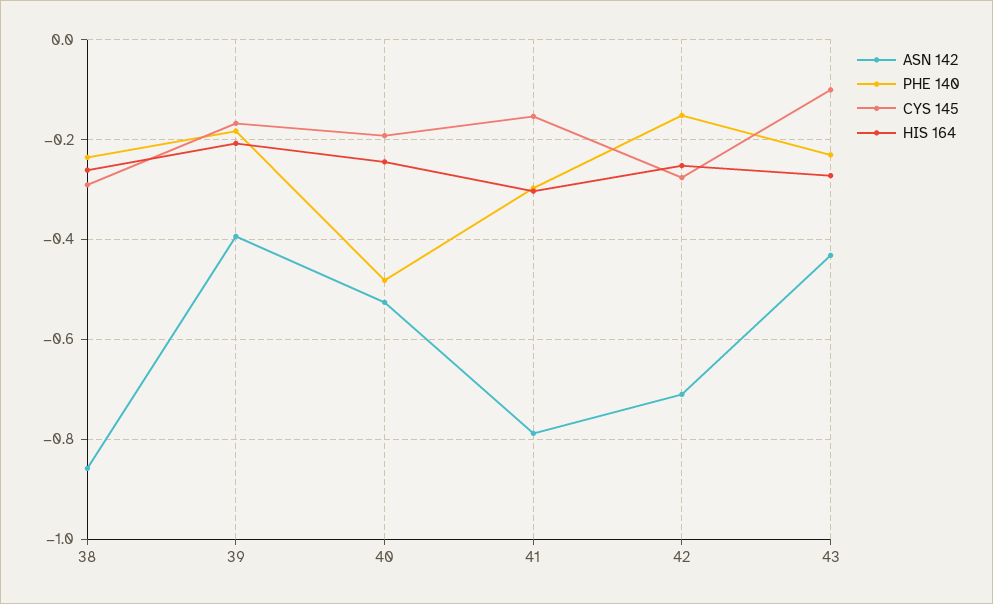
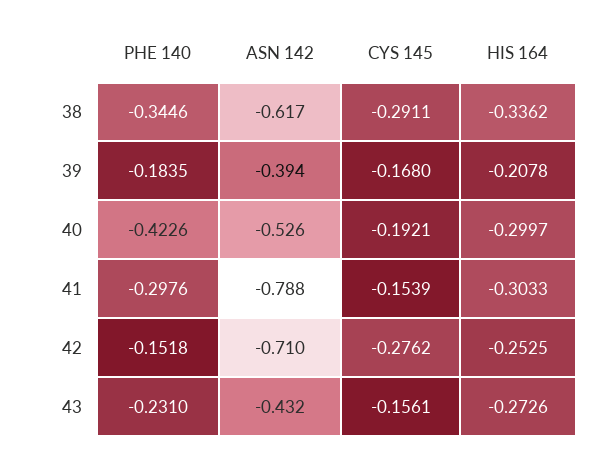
  {
    "ASN 142": {
-     "38": -0.86,
+     "38": -0.617,
      "39": -0.394,
      "40": -0.526,
      "41": -0.788,
      "42": -0.71,
      "43": -0.432
    },
    "PHE 140": {
-     "38": -0.24,
+     "38": -0.3446,
      "39": -0.1835,
-     "40": -0.48,
+     "40": -0.4226,
      "41": -0.2976,
      "42": -0.1518,
      "43": -0.231
    },
    "CYS 145": {
      "38": -0.2911,
      "39": -0.168,
      "40": -0.1921,
      "41": -0.1539,
      "42": -0.2762,
-     "43": -0.1
+     "43": -0.1561
    },
    "HIS 164": {
-     "38": -0.26,
+     "38": -0.3362,
      "39": -0.2078,
-     "40": -0.24,
+     "40": -0.2997,
      "41": -0.3033,
      "42": -0.2525,
      "43": -0.2726
    }
  }

